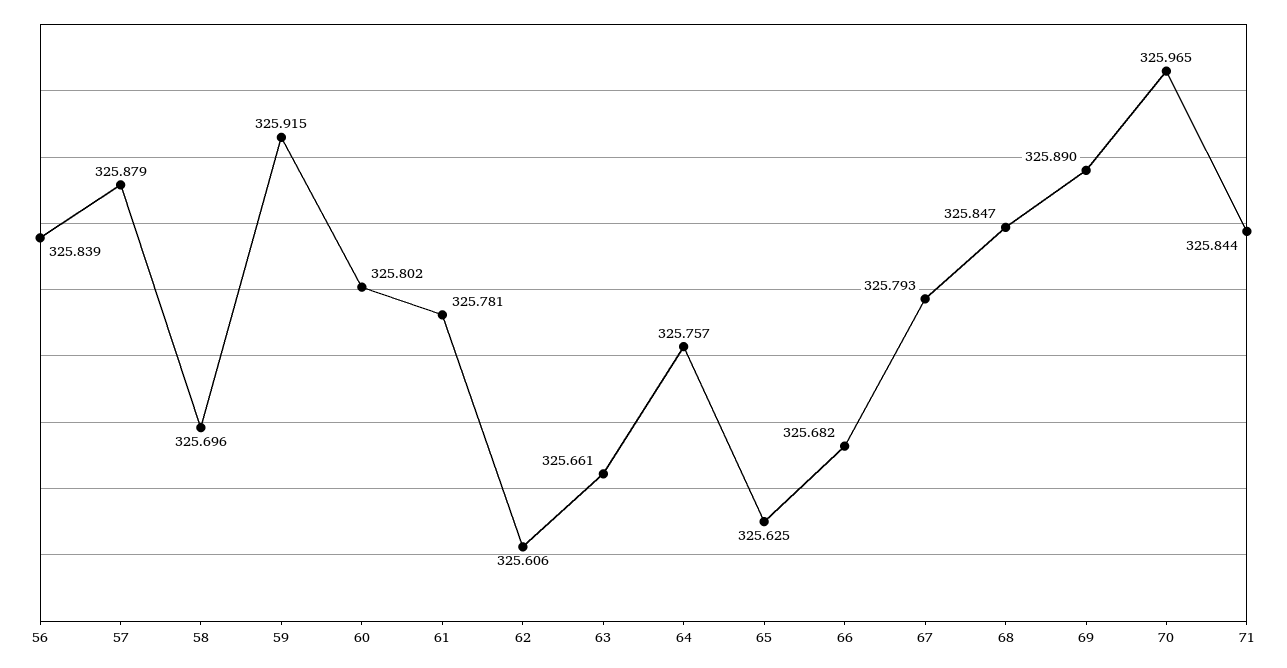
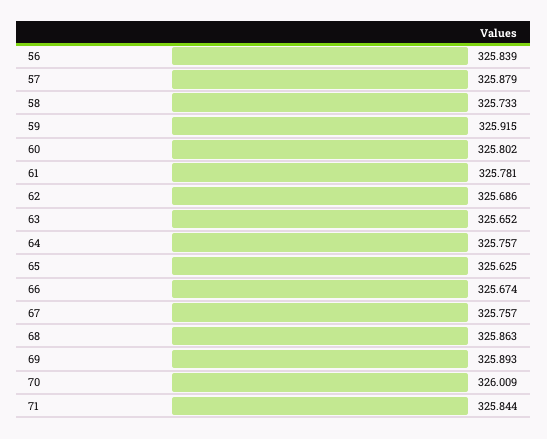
  {
    "56": 325.839,
    "57": 325.879,
-   "58": 325.696,
+   "58": 325.733,
    "59": 325.915,
    "60": 325.802,
    "61": 325.781,
-   "62": 325.606,
+   "62": 325.686,
-   "63": 325.661,
+   "63": 325.652,
    "64": 325.757,
    "65": 325.625,
-   "66": 325.682,
+   "66": 325.674,
-   "67": 325.793,
+   "67": 325.757,
-   "68": 325.847,
+   "68": 325.863,
-   "69": 325.89,
+   "69": 325.893,
-   "70": 325.965,
+   "70": 326.009,
    "71": 325.844
  }

